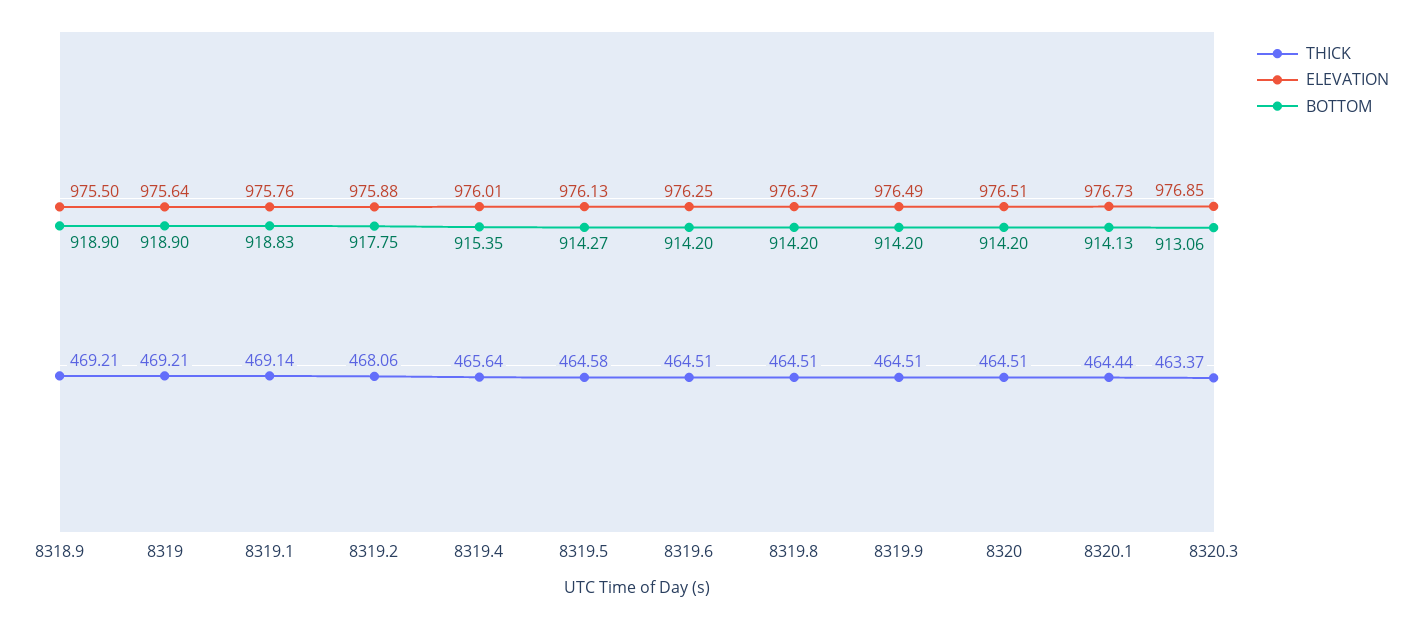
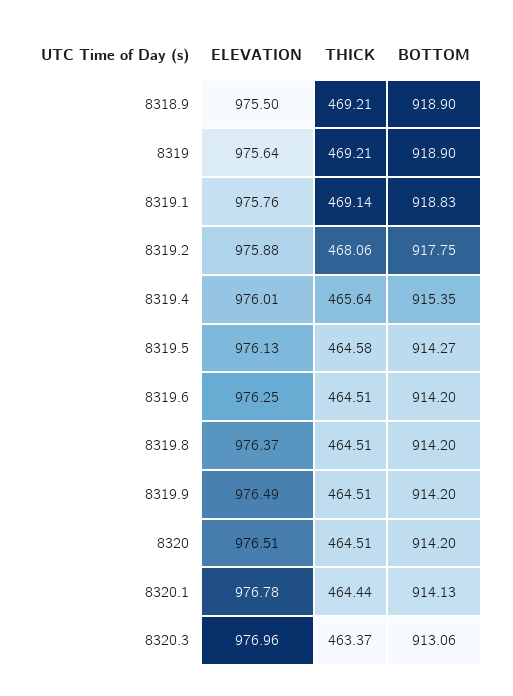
  {
    "THICK": {
      "8318.9": 469.21,
      "8319": 469.21,
      "8319.1": 469.14,
      "8319.2": 468.06,
      "8319.4": 465.64,
      "8319.5": 464.58,
      "8319.6": 464.51,
      "8319.8": 464.51,
      "8319.9": 464.51,
      "8320": 464.51,
      "8320.1": 464.44,
      "8320.3": 463.37
    },
    "ELEVATION": {
      "8318.9": 975.5,
      "8319": 975.64,
      "8319.1": 975.76,
      "8319.2": 975.88,
      "8319.4": 976.01,
      "8319.5": 976.13,
      "8319.6": 976.25,
      "8319.8": 976.37,
      "8319.9": 976.49,
      "8320": 976.51,
-     "8320.1": 976.73,
+     "8320.1": 976.78,
-     "8320.3": 976.85
+     "8320.3": 976.96
    },
    "BOTTOM": {
      "8318.9": 918.9,
      "8319": 918.9,
      "8319.1": 918.83,
      "8319.2": 917.75,
      "8319.4": 915.35,
      "8319.5": 914.27,
      "8319.6": 914.2,
      "8319.8": 914.2,
      "8319.9": 914.2,
      "8320": 914.2,
      "8320.1": 914.13,
      "8320.3": 913.06
    }
  }

